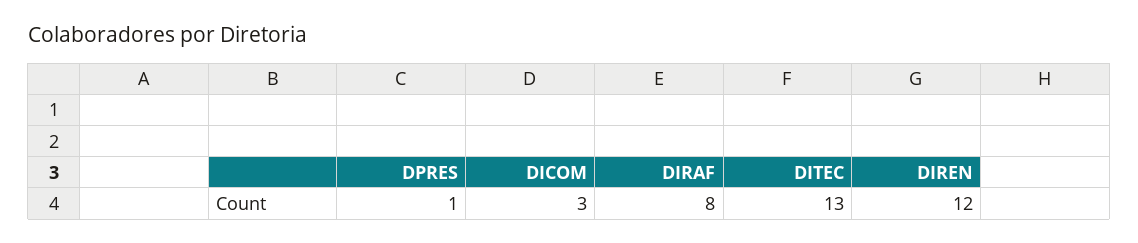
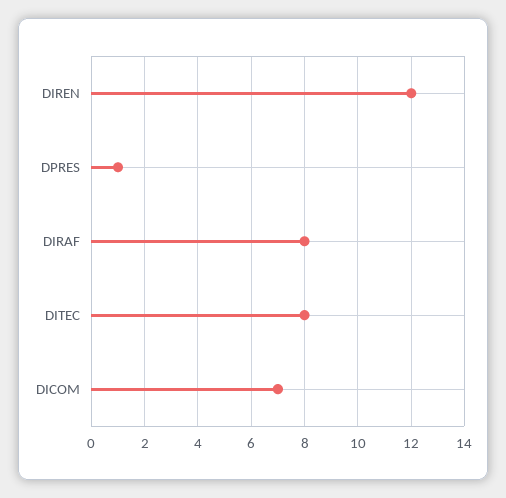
  {
    "DPRES": 1,
-   "DICOM": 3,
+   "DICOM": 7,
    "DIRAF": 8,
-   "DITEC": 13,
+   "DITEC": 8,
    "DIREN": 12
  }

